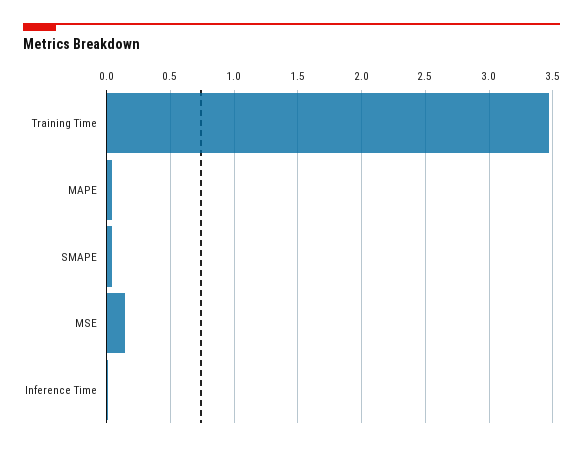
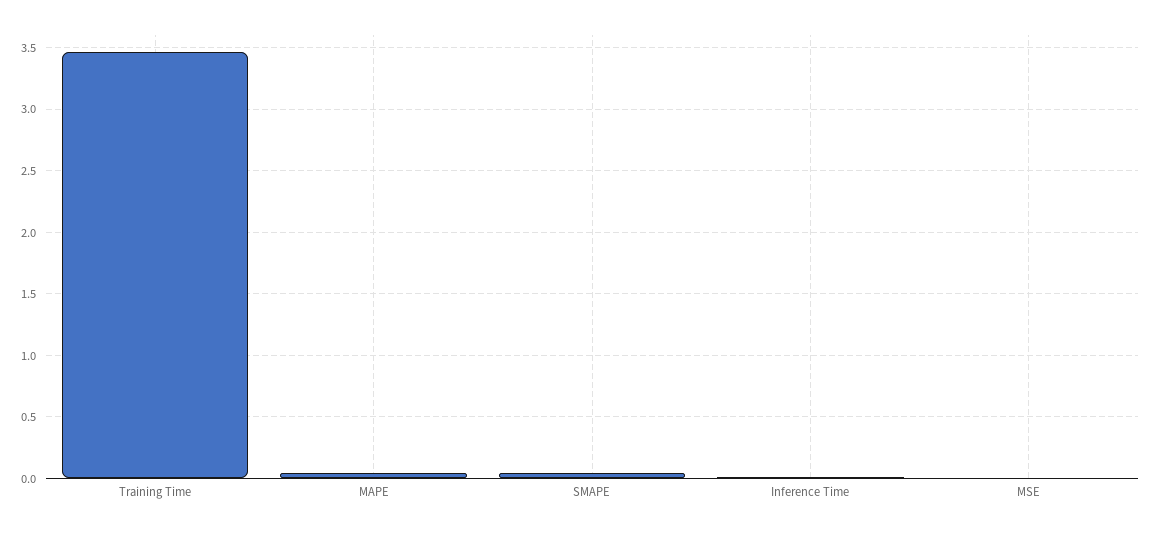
  {
    "Training Time": 3.45,
    "MAPE": 0.05,
    "SMAPE": 0.05,
-   "MSE": 0.15,
+   "MSE": 0,
    "Inference Time": 0
  }

